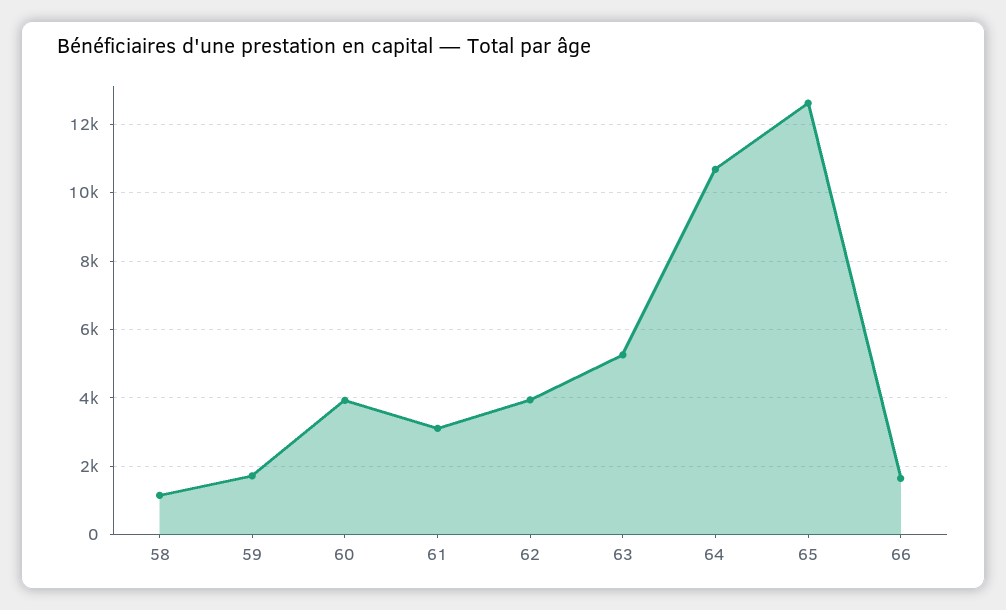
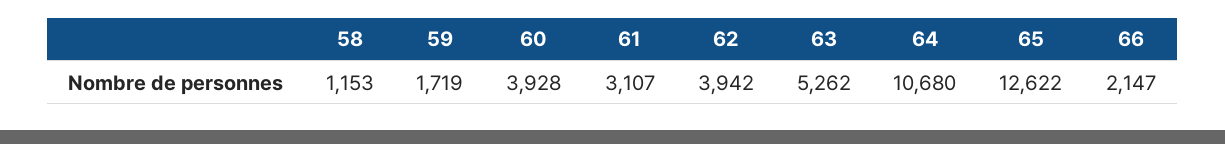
  {
    "58": 1153,
    "59": 1719,
    "60": 3928,
    "61": 3107,
    "62": 3942,
    "63": 5262,
    "64": 10680,
    "65": 12622,
-   "66": 1600
+   "66": 2147
  }

